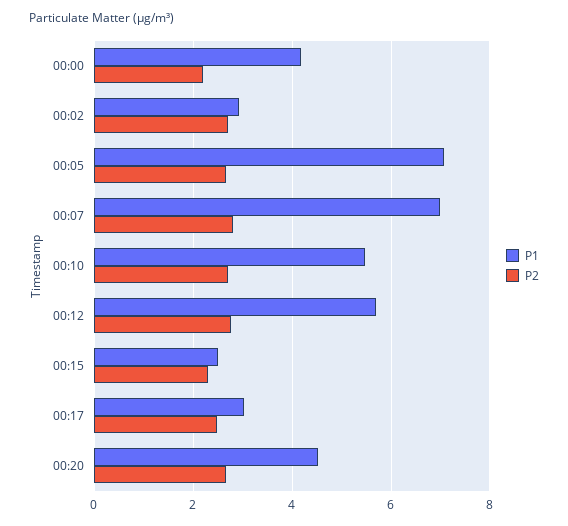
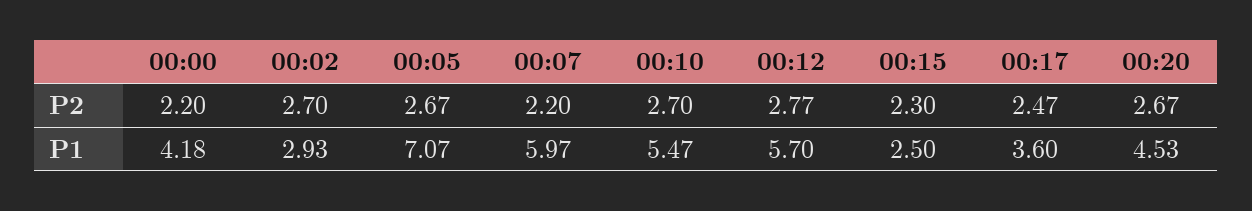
  {
    "P1": {
      "00:00": 4.18,
      "00:02": 2.93,
      "00:05": 7.07,
-     "00:07": 7,
+     "00:07": 5.97,
      "00:10": 5.47,
      "00:12": 5.7,
      "00:15": 2.5,
-     "00:17": 3,
+     "00:17": 3.6,
      "00:20": 4.53
    },
    "P2": {
      "00:00": 2.2,
      "00:02": 2.7,
      "00:05": 2.67,
-     "00:07": 2.8,
+     "00:07": 2.2,
      "00:10": 2.7,
      "00:12": 2.77,
      "00:15": 2.3,
      "00:17": 2.47,
      "00:20": 2.67
    }
  }

